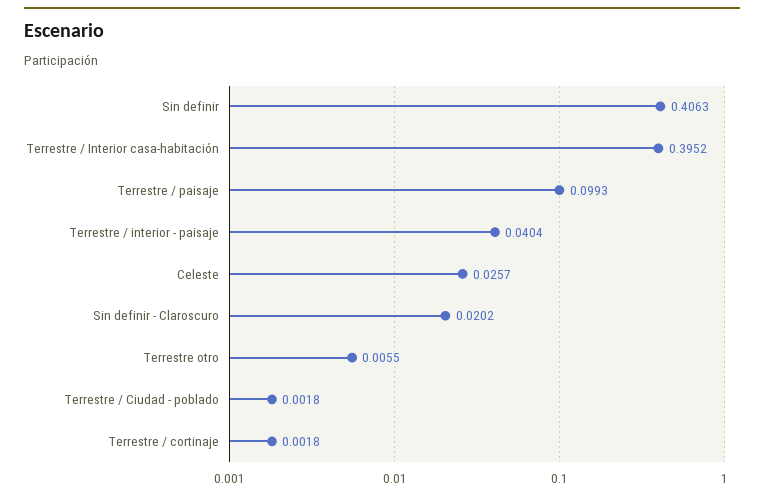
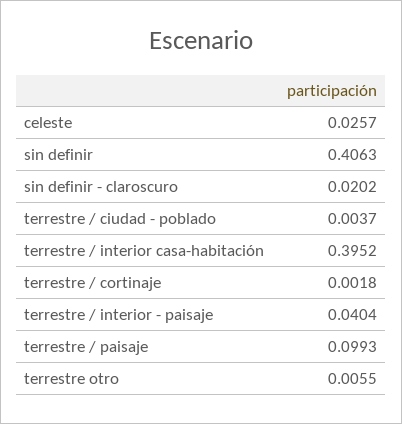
  {
    "Sin definir": 0.4063,
    "Terrestre / Interior casa-habitación": 0.3952,
    "Terrestre / paisaje": 0.0993,
    "Terrestre / interior - paisaje": 0.0404,
    "Celeste": 0.0257,
    "Sin definir - Claroscuro": 0.0202,
    "Terrestre otro": 0.0055,
-   "Terrestre / Ciudad - poblado": 0.0018,
+   "Terrestre / Ciudad - poblado": 0.0037,
    "Terrestre / cortinaje": 0.0018
  }

